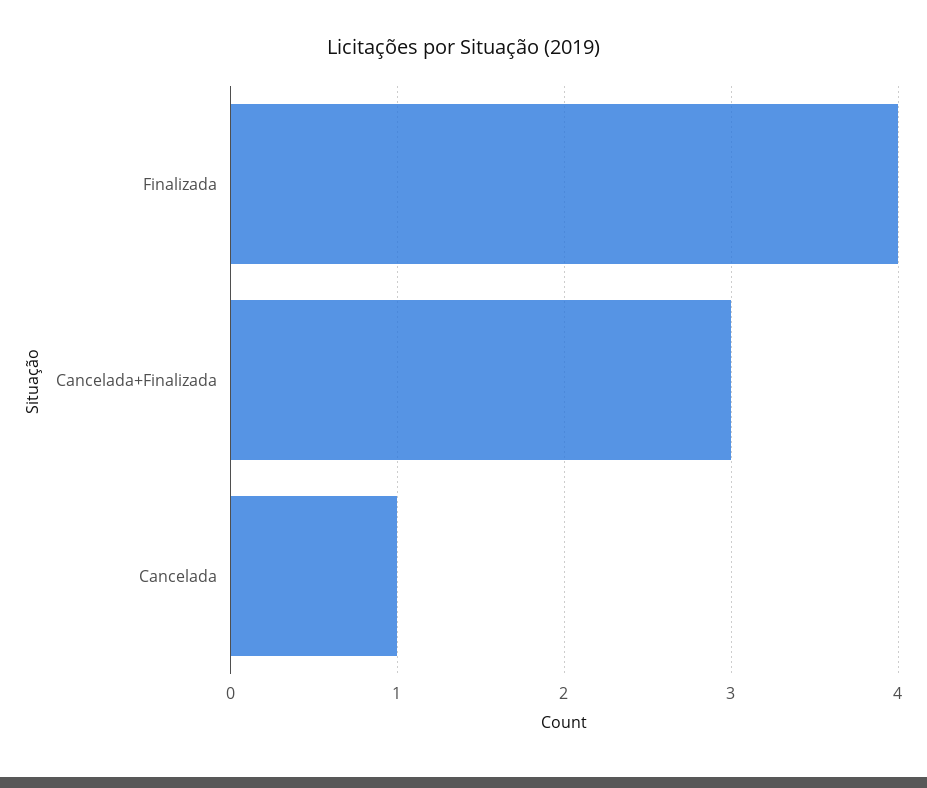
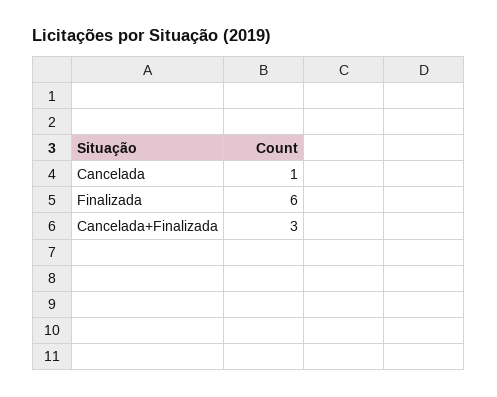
  {
-   "Finalizada": 4,
+   "Finalizada": 6,
    "Cancelada+Finalizada": 3,
    "Cancelada": 1
  }

